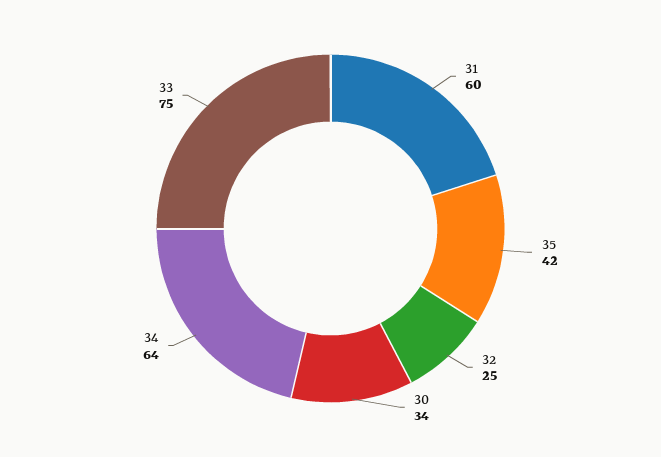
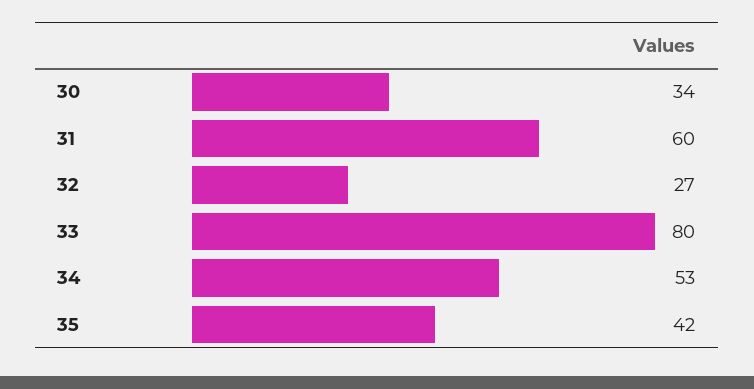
  {
    "31": 60,
    "35": 42,
-   "32": 25,
+   "32": 27,
    "30": 34,
-   "34": 64,
+   "34": 53,
-   "33": 75
+   "33": 80
  }

